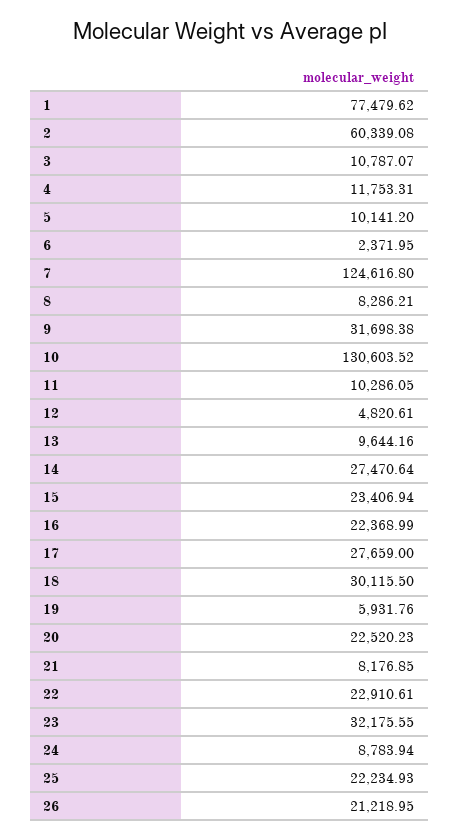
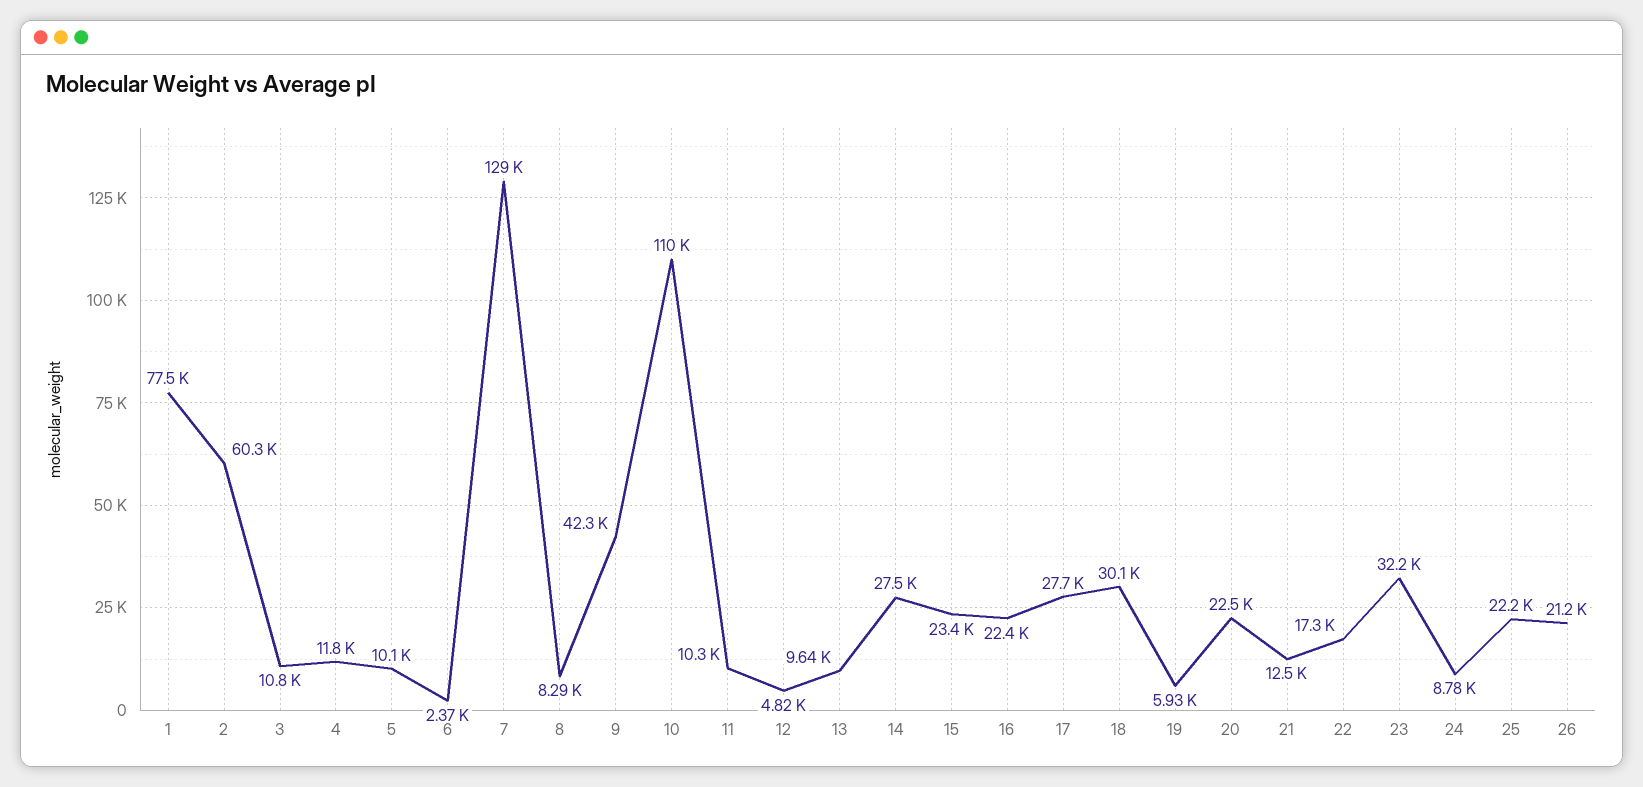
  {
    "1": 77479.62,
    "2": 60339.08,
    "3": 10787.07,
    "4": 11753.31,
    "5": 10141.2,
    "6": 2371.95,
-   "7": 124616.8,
+   "7": 129000,
    "8": 8286.21,
-   "9": 31698.38,
+   "9": 42300,
-   "10": 130603.52,
+   "10": 110000,
    "11": 10286.05,
    "12": 4820.61,
    "13": 9644.16,
    "14": 27470.64,
    "15": 23406.94,
    "16": 22368.99,
    "17": 27659,
    "18": 30115.5,
    "19": 5931.76,
    "20": 22520.23,
-   "21": 8176.85,
+   "21": 12500,
-   "22": 22910.61,
+   "22": 17300,
    "23": 32175.55,
    "24": 8783.94,
    "25": 22234.93,
    "26": 21218.95
  }

